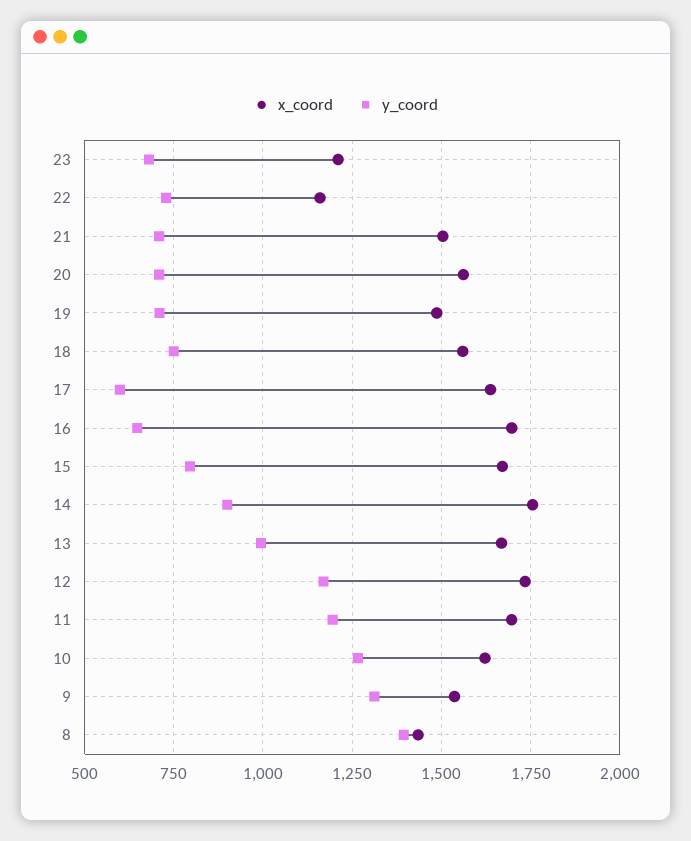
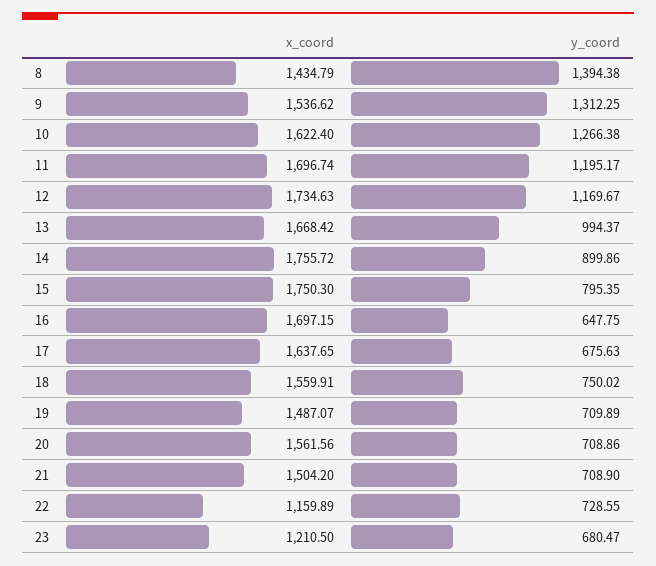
  {
    "x_coord": {
      "23": 1210.5,
      "22": 1159.89,
      "21": 1504.2,
      "20": 1561.56,
      "19": 1487.07,
      "18": 1559.91,
      "17": 1637.65,
      "16": 1697.15,
-     "15": 1675,
+     "15": 1750.3,
      "14": 1755.72,
      "13": 1668.42,
      "12": 1734.63,
      "11": 1696.74,
      "10": 1622.4,
      "9": 1536.62,
      "8": 1434.79
    },
    "y_coord": {
      "23": 680.47,
      "22": 728.55,
      "21": 708.9,
      "20": 708.86,
      "19": 709.89,
      "18": 750.02,
-     "17": 600,
+     "17": 675.63,
      "16": 647.75,
      "15": 795.35,
      "14": 899.86,
      "13": 994.37,
      "12": 1169.67,
      "11": 1195.17,
      "10": 1266.38,
      "9": 1312.25,
      "8": 1394.38
    }
  }

